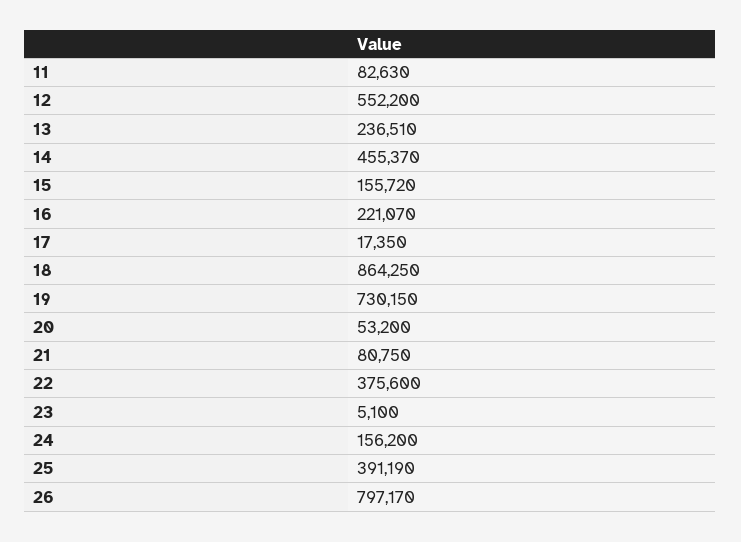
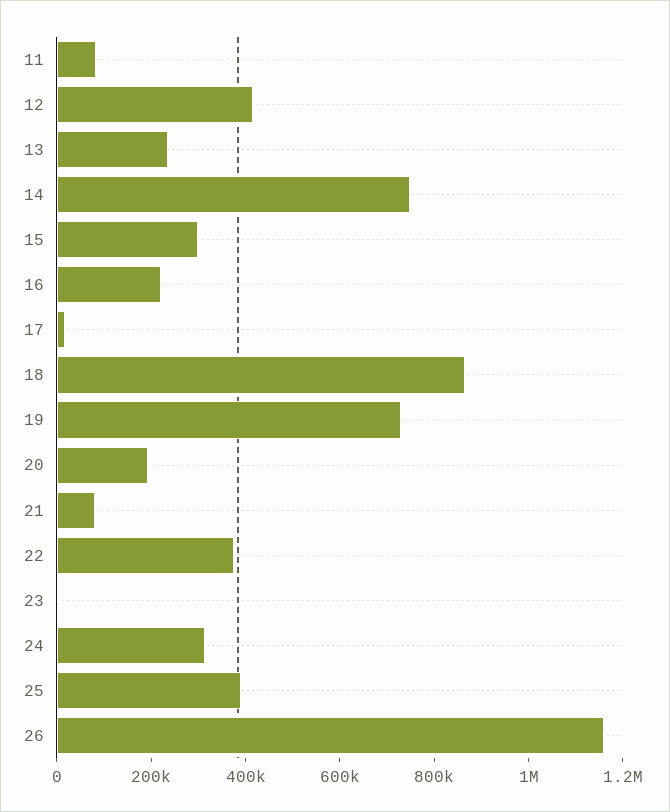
  {
    "11": 82630,
-   "12": 552200,
+   "12": 400000,
    "13": 236510,
-   "14": 455370,
+   "14": 750000,
-   "15": 155720,
+   "15": 300000,
    "16": 221070,
    "17": 17350,
    "18": 864250,
    "19": 730150,
-   "20": 53200,
+   "20": 200000,
    "21": 80750,
    "22": 375600,
    "23": 5100,
-   "24": 156200,
+   "24": 300000,
    "25": 391190,
-   "26": 797170
+   "26": 1150000
  }

